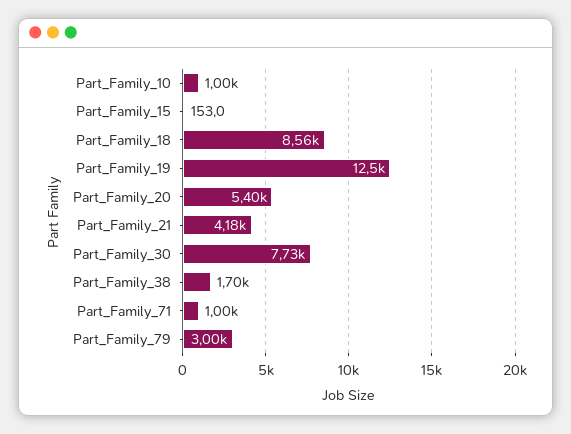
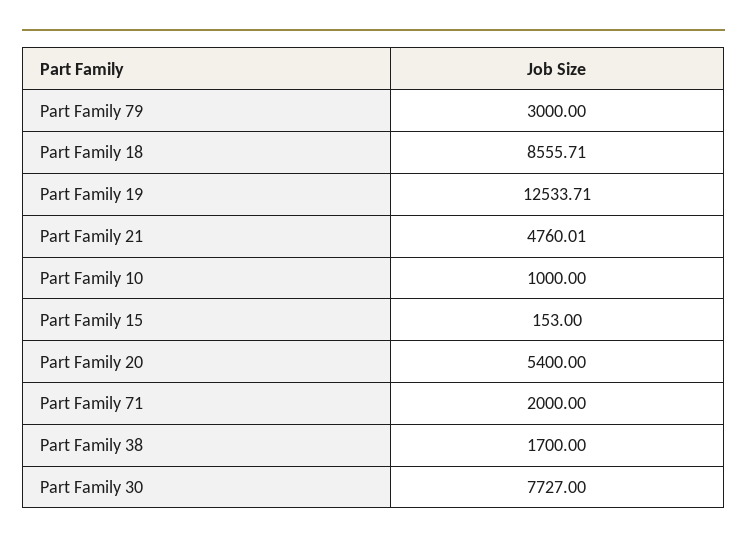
  {
    "Part_Family_10": 1000,
    "Part_Family_15": 153,
    "Part_Family_18": 8555.71,
    "Part_Family_19": 12533.71,
    "Part_Family_20": 5400,
-   "Part_Family_21": 4180,
+   "Part_Family_21": 4760.01,
    "Part_Family_30": 7727,
    "Part_Family_38": 1700,
-   "Part_Family_71": 1000,
+   "Part_Family_71": 2000,
    "Part_Family_79": 3000
  }

